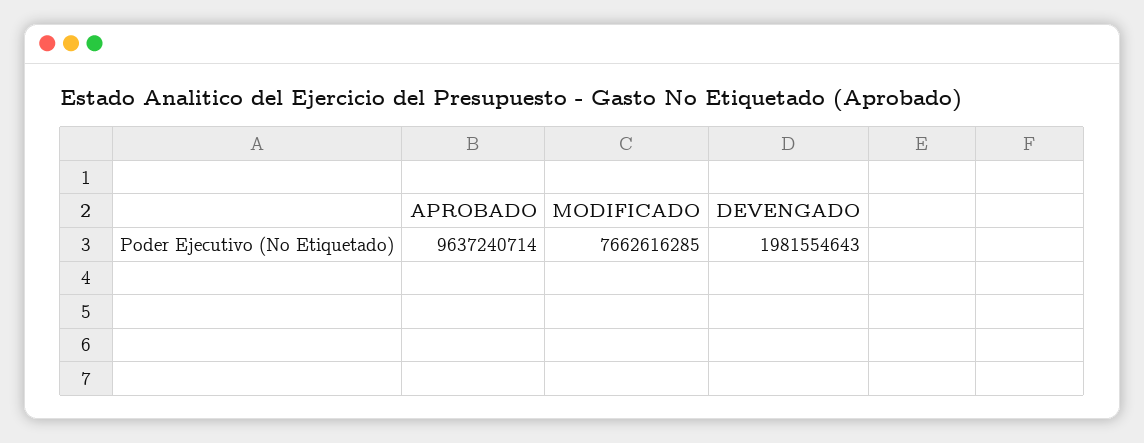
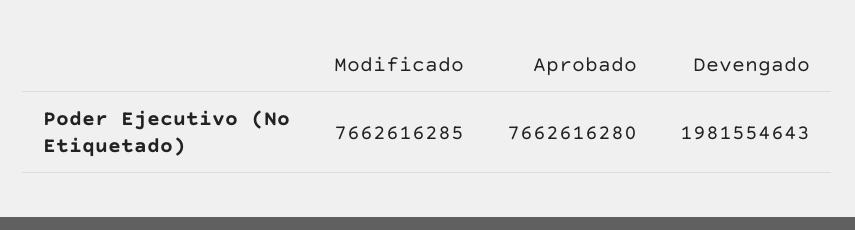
  {
-   "APROBADO": 9637240714,
+   "APROBADO": 7662616280,
    "MODIFICADO": 7662616285,
    "DEVENGADO": 1981554643
  }

